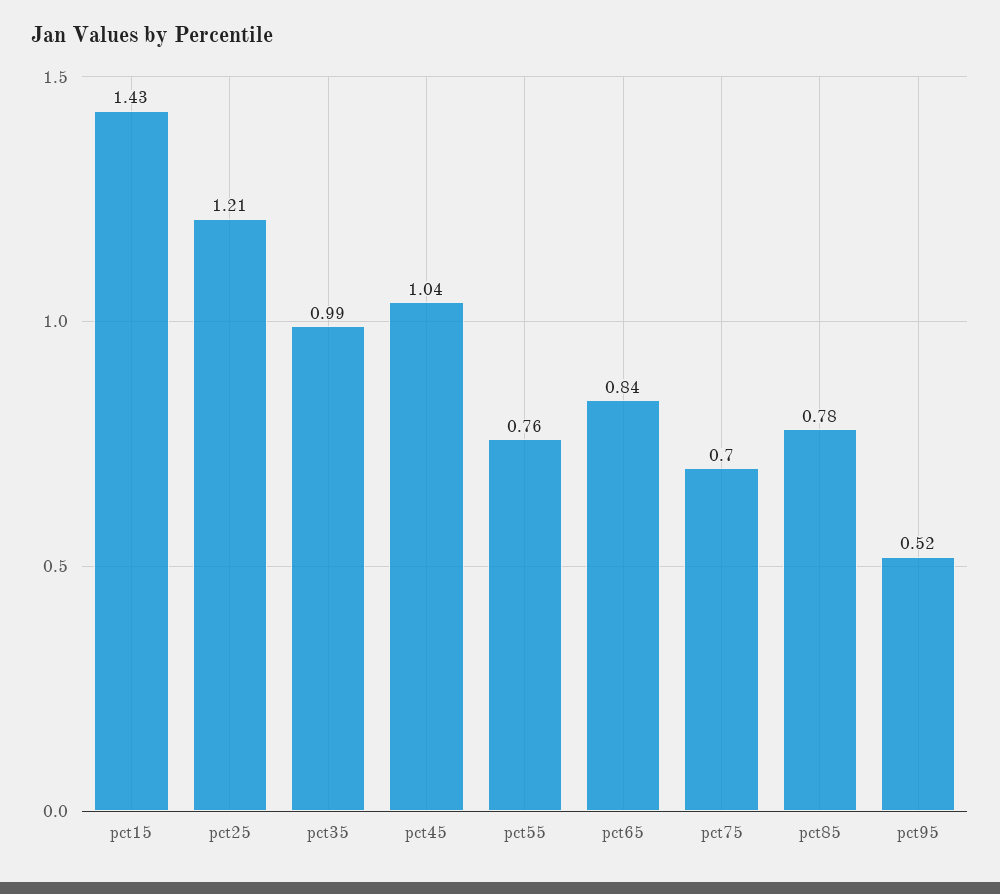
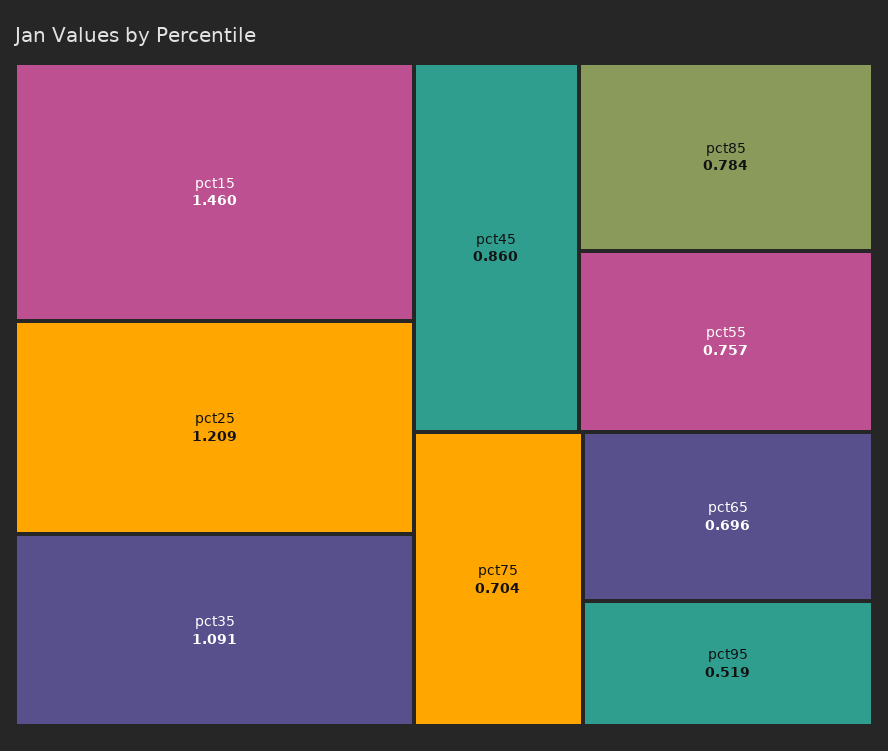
  {
-   "pct15": 1.43,
+   "pct15": 1.46,
    "pct25": 1.209,
-   "pct35": 0.99,
+   "pct35": 1.091,
-   "pct45": 1.04,
+   "pct45": 0.86,
    "pct55": 0.757,
-   "pct65": 0.84,
+   "pct65": 0.696,
    "pct75": 0.704,
    "pct85": 0.784,
    "pct95": 0.519
  }

